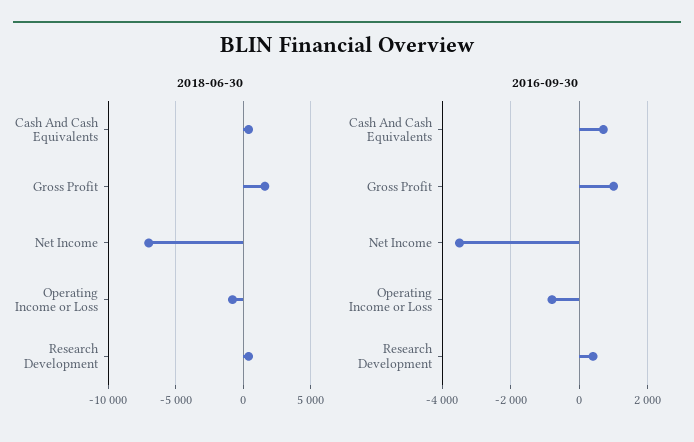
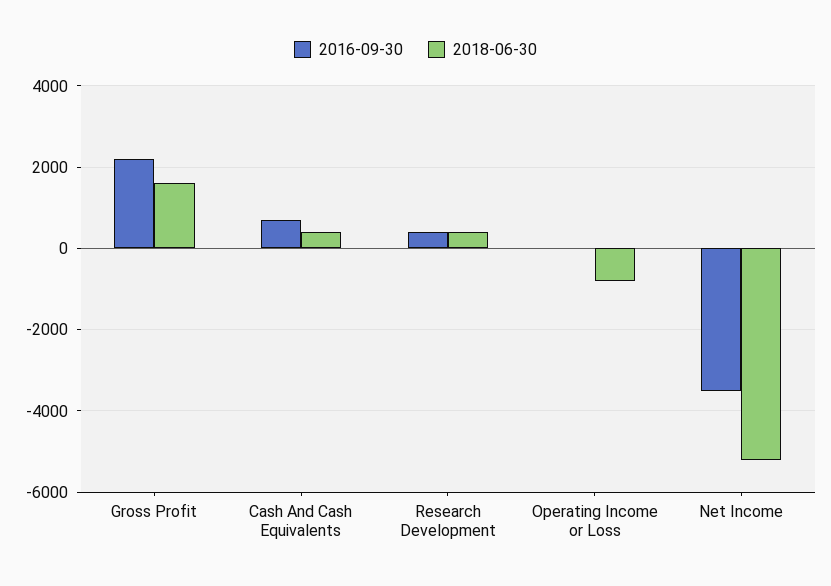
  {
    "2018-06-30": {
      "Cash And Cash Equivalents": 400,
      "Gross Profit": 1600,
-     "Net Income": -7000,
+     "Net Income": -5200,
      "Operating Income or Loss": -800,
      "Research Development": 400
    },
    "2016-09-30": {
      "Cash And Cash Equivalents": 800,
-     "Gross Profit": 1000,
+     "Gross Profit": 2200,
      "Net Income": -3600,
-     "Operating Income or Loss": -800,
+     "Operating Income or Loss": 0,
      "Research Development": 400
    }
  }

